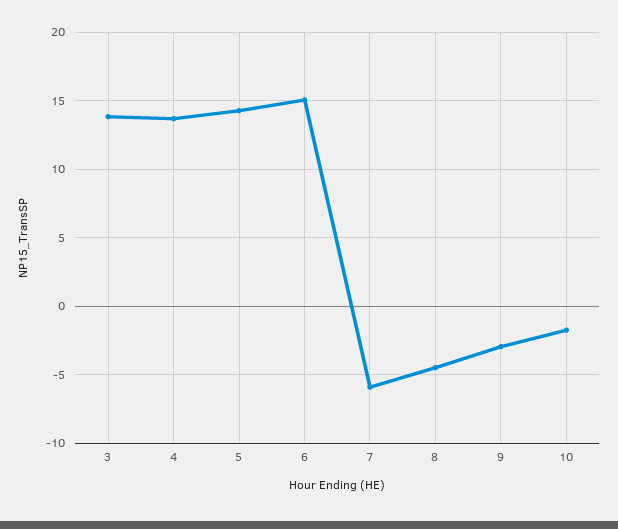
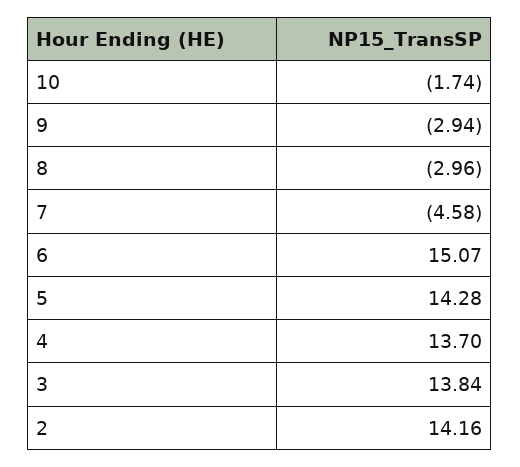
  {
    "3": 13.84,
    "4": 13.7,
    "5": 14.28,
    "6": 15.07,
-   "7": -6,
+   "7": -4.58,
-   "8": -4.5,
+   "8": -2.96,
    "9": -2.94,
-   "10": -1.74
+   "10": -1.74,
+   "2": 14.16
  }

